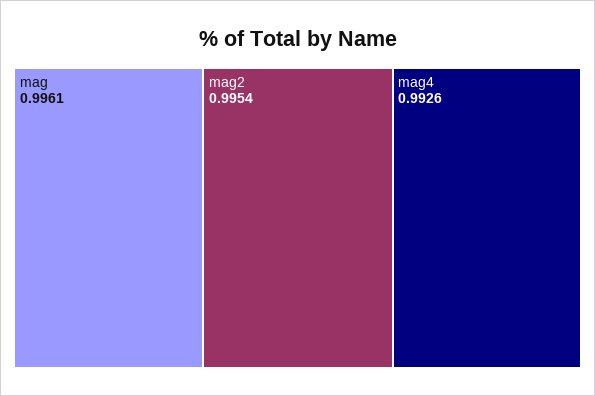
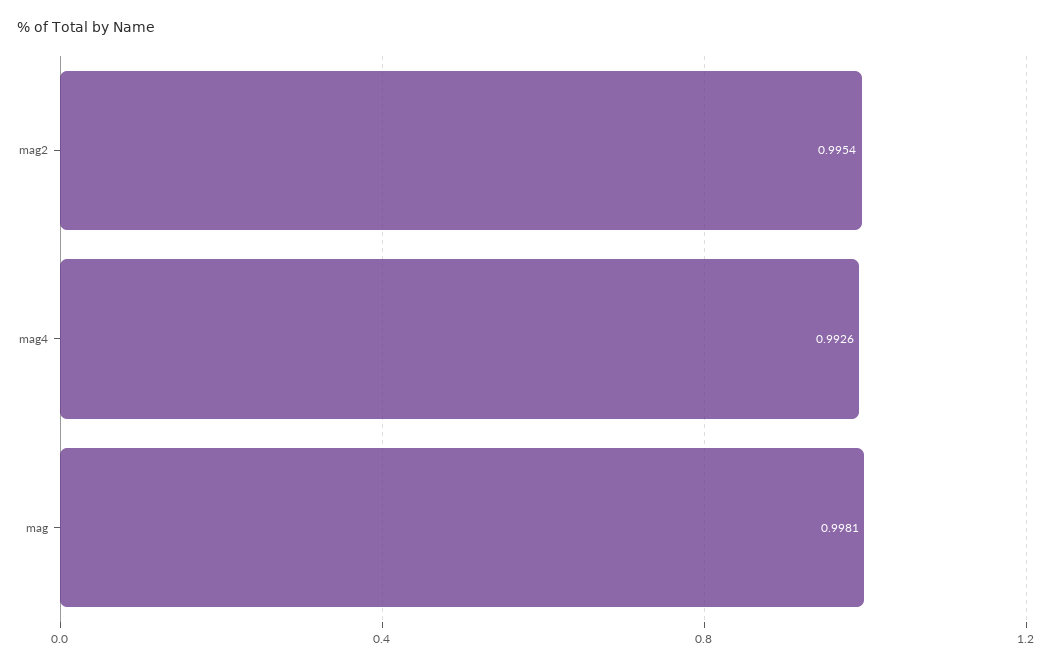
  {
-   "mag": 0.9961,
+   "mag": 0.9981,
    "mag2": 0.9954,
    "mag4": 0.9926
  }

